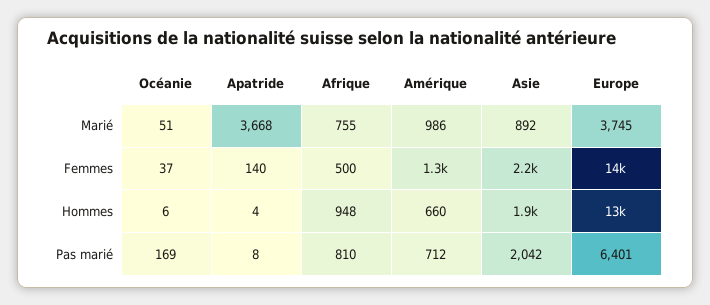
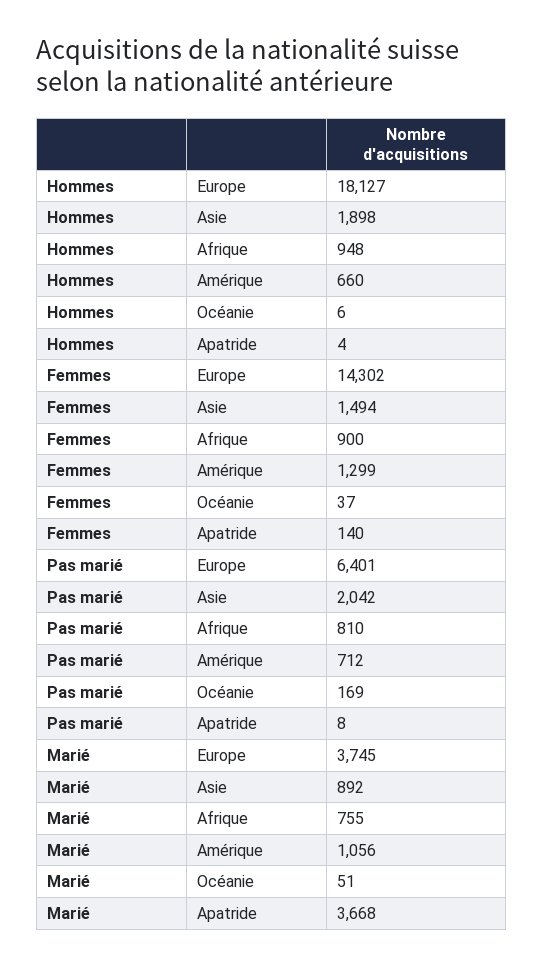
  {
    "Océanie": {
      "Marié": 51,
      "Femmes": 37,
      "Hommes": 6,
      "Pas marié": 169
    },
    "Apatride": {
      "Marié": 3668,
      "Femmes": 140,
      "Hommes": 4,
      "Pas marié": 8
    },
    "Afrique": {
      "Marié": 755,
-     "Femmes": 500,
+     "Femmes": 900,
      "Hommes": 948,
      "Pas marié": 810
    },
    "Amérique": {
-     "Marié": 986,
+     "Marié": 1056,
      "Femmes": 1299,
      "Hommes": 660,
      "Pas marié": 712
    },
    "Asie": {
      "Marié": 892,
-     "Femmes": 2200,
+     "Femmes": 1494,
      "Hommes": 1898,
      "Pas marié": 2042
    },
    "Europe": {
      "Marié": 3745,
      "Femmes": 14302,
-     "Hommes": 13000,
+     "Hommes": 18127,
      "Pas marié": 6401
    }
  }

